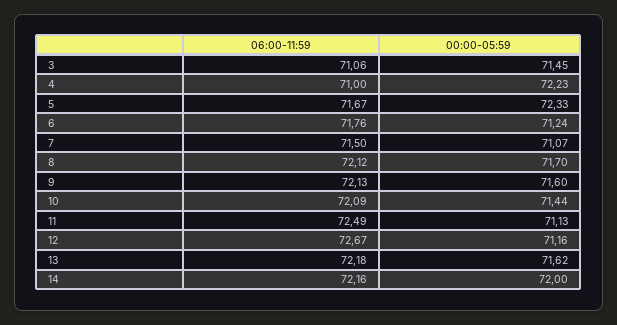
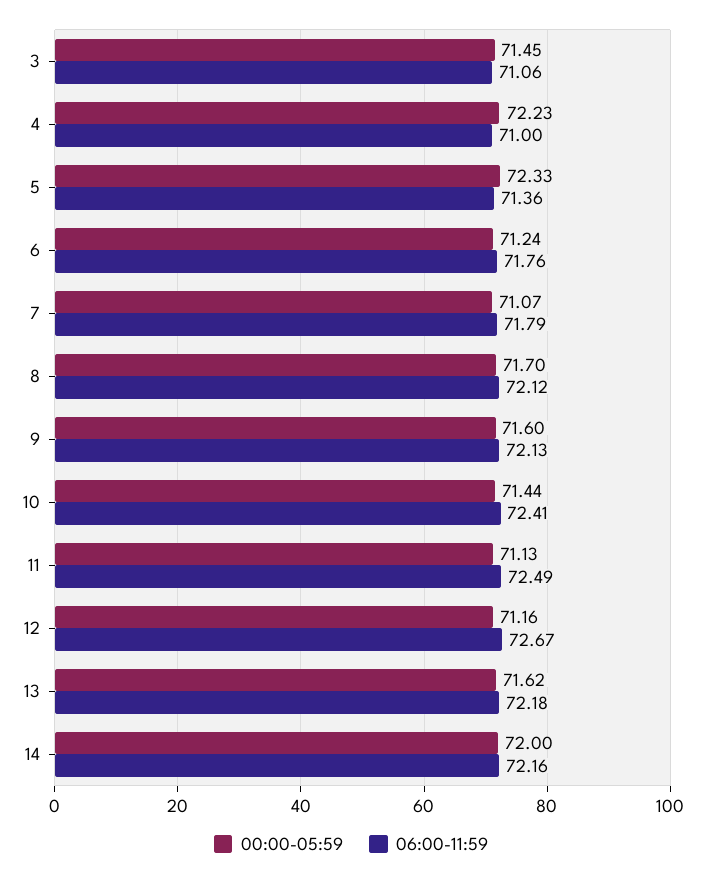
  {
    "06:00-11:59": {
      "3": 71.06,
      "4": 71,
-     "5": 71.67,
+     "5": 71.36,
      "6": 71.76,
-     "7": 71.5,
+     "7": 71.79,
      "8": 72.12,
      "9": 72.13,
-     "10": 72.09,
+     "10": 72.41,
      "11": 72.49,
      "12": 72.67,
      "13": 72.18,
      "14": 72.16
    },
    "00:00-05:59": {
      "3": 71.45,
      "4": 72.23,
      "5": 72.33,
      "6": 71.24,
      "7": 71.07,
      "8": 71.7,
      "9": 71.6,
      "10": 71.44,
      "11": 71.13,
      "12": 71.16,
      "13": 71.62,
      "14": 72
    }
  }

